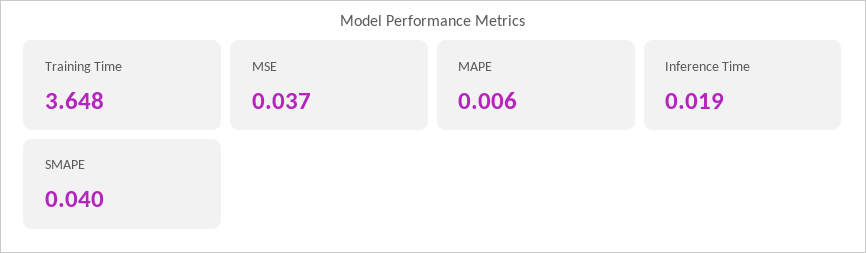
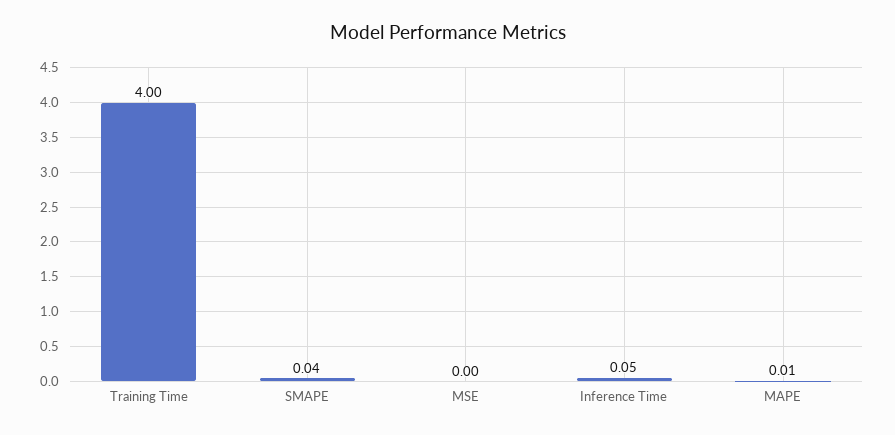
  {
-   "Training Time": 3.648,
+   "Training Time": 4,
-   "MSE": 0.037,
+   "MSE": 0,
    "MAPE": 0.006,
-   "Inference Time": 0.019,
+   "Inference Time": 0.05,
    "SMAPE": 0.04
  }

